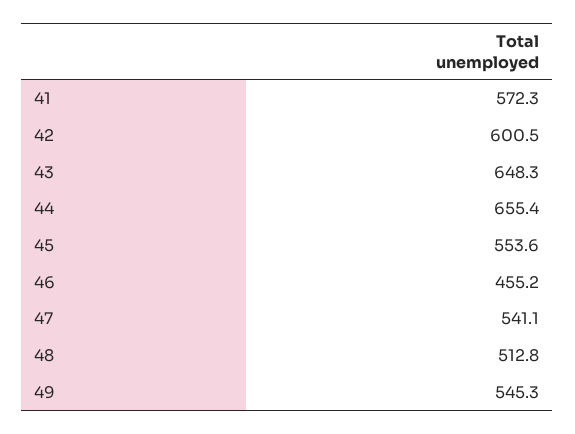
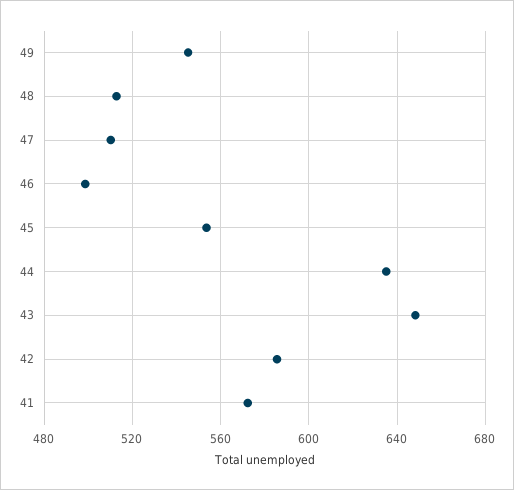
  {
    "41": 572.3,
-   "42": 600.5,
+   "42": 585,
    "43": 648.3,
-   "44": 655.4,
+   "44": 635,
    "45": 553.6,
-   "46": 455.2,
+   "46": 500,
-   "47": 541.1,
+   "47": 510,
    "48": 512.8,
    "49": 545.3
  }

